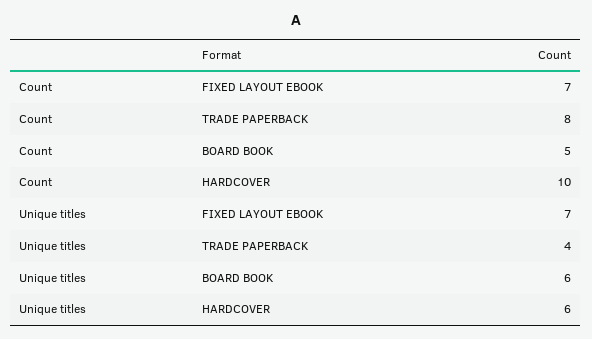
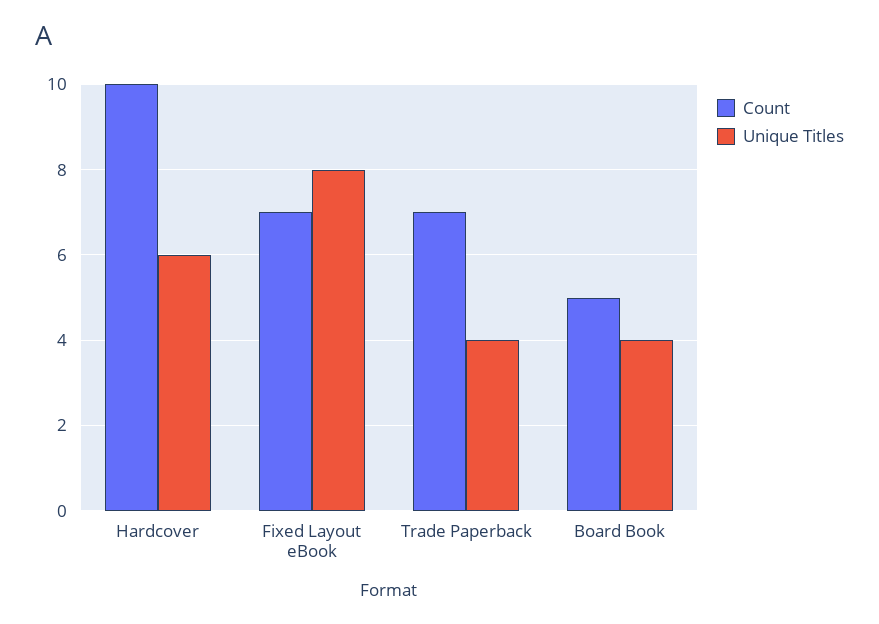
  {
    "Count": {
      "FIXED LAYOUT EBOOK": 7,
-     "TRADE PAPERBACK": 8,
+     "TRADE PAPERBACK": 7,
      "BOARD BOOK": 5,
      "HARDCOVER": 10
    },
    "Unique titles": {
-     "FIXED LAYOUT EBOOK": 7,
+     "FIXED LAYOUT EBOOK": 8,
      "TRADE PAPERBACK": 4,
-     "BOARD BOOK": 6,
+     "BOARD BOOK": 4,
      "HARDCOVER": 6
    }
  }

